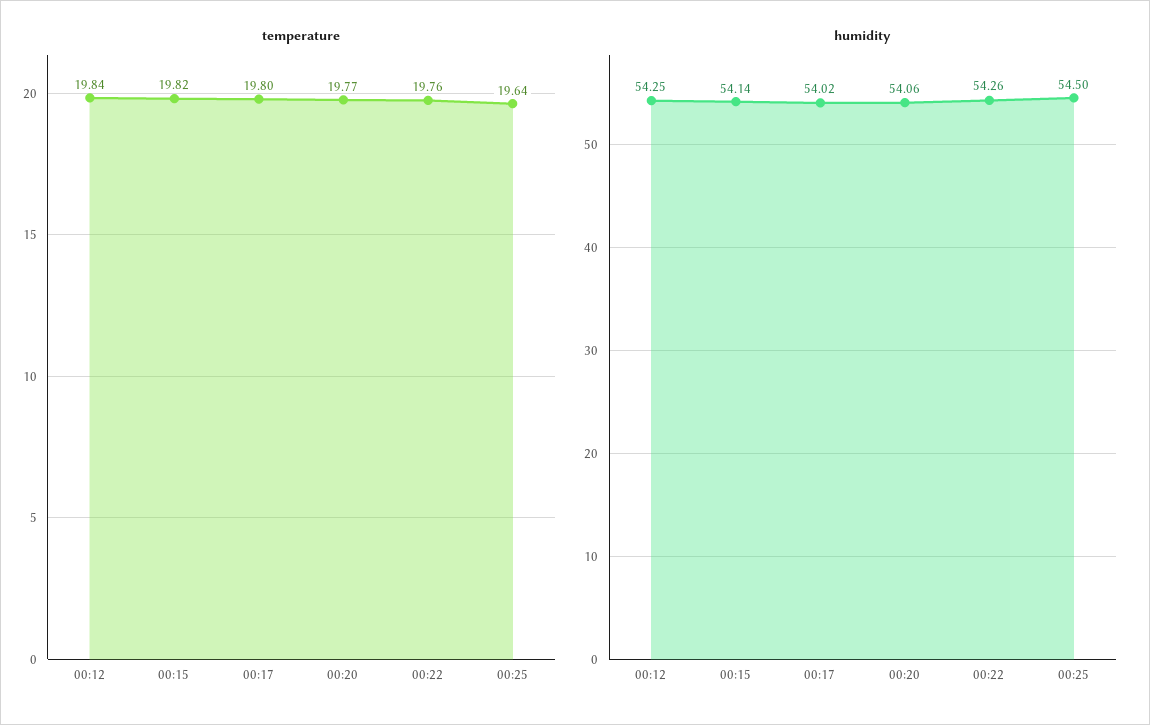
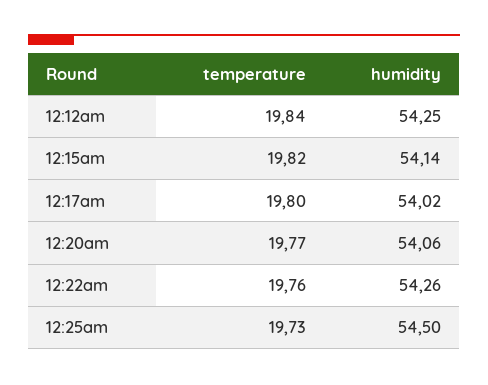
  {
    "temperature": {
      "00:12": 19.84,
      "00:15": 19.82,
      "00:17": 19.8,
      "00:20": 19.77,
      "00:22": 19.76,
-     "00:25": 19.64
+     "00:25": 19.73
    },
    "humidity": {
      "00:12": 54.25,
      "00:15": 54.14,
      "00:17": 54.02,
      "00:20": 54.06,
      "00:22": 54.26,
      "00:25": 54.5
    }
  }

